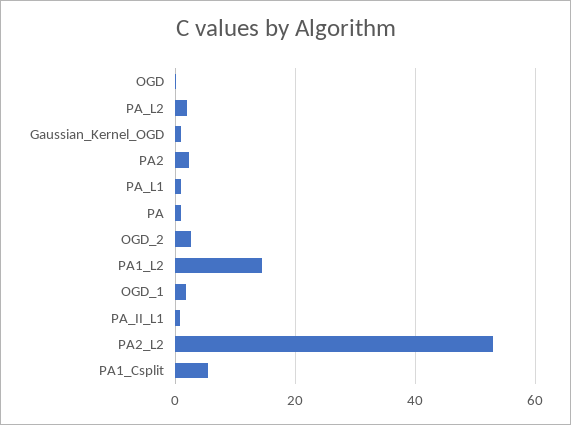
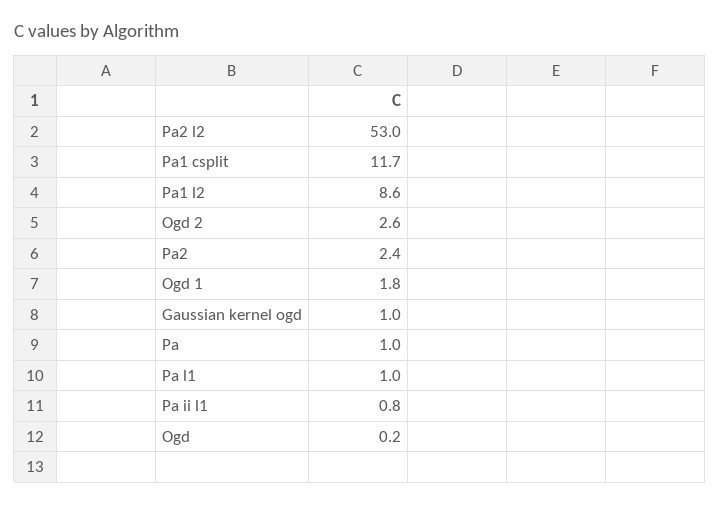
  {
    "OGD": 0.2,
-   "PA_L2": 2,
    "Gaussian_Kernel_OGD": 1,
    "PA2": 2.4,
    "PA_L1": 1,
    "PA": 1,
    "OGD_2": 2.6,
-   "PA1_L2": 14,
+   "PA1_L2": 8.6,
    "OGD_1": 1.8,
    "PA_II_L1": 0.8,
    "PA2_L2": 53,
-   "PA1_Csplit": 6
+   "PA1_Csplit": 11.7
  }

